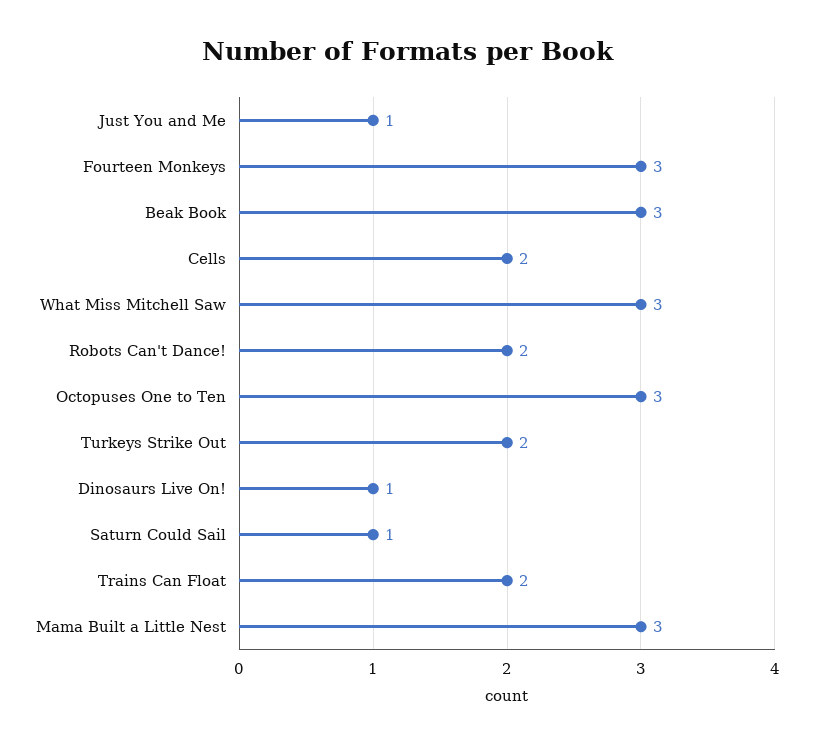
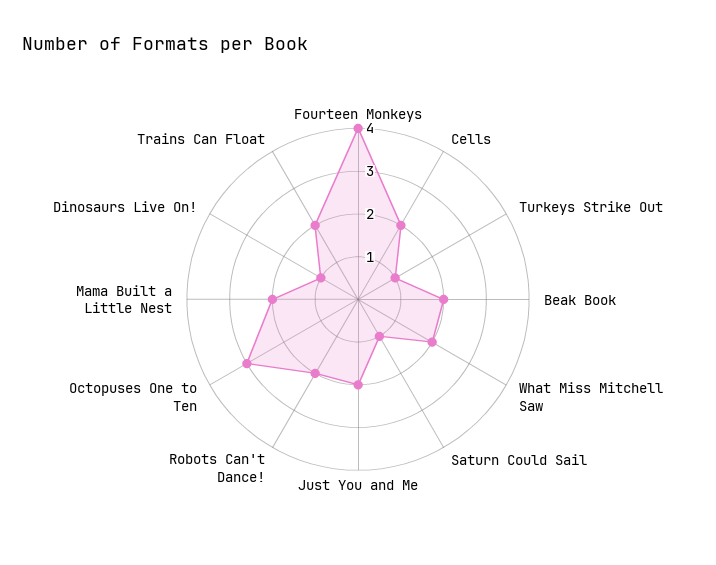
  {
-   "Just You and Me": 1,
+   "Just You and Me": 2,
-   "Fourteen Monkeys": 3,
+   "Fourteen Monkeys": 4,
-   "Beak Book": 3,
+   "Beak Book": 2,
    "Cells": 2,
-   "What Miss Mitchell Saw": 3,
+   "What Miss Mitchell Saw": 2,
    "Robots Can't Dance!": 2,
    "Octopuses One to Ten": 3,
-   "Turkeys Strike Out": 2,
+   "Turkeys Strike Out": 1,
    "Dinosaurs Live On!": 1,
    "Saturn Could Sail": 1,
    "Trains Can Float": 2,
-   "Mama Built a Little Nest": 3
+   "Mama Built a Little Nest": 2
  }

